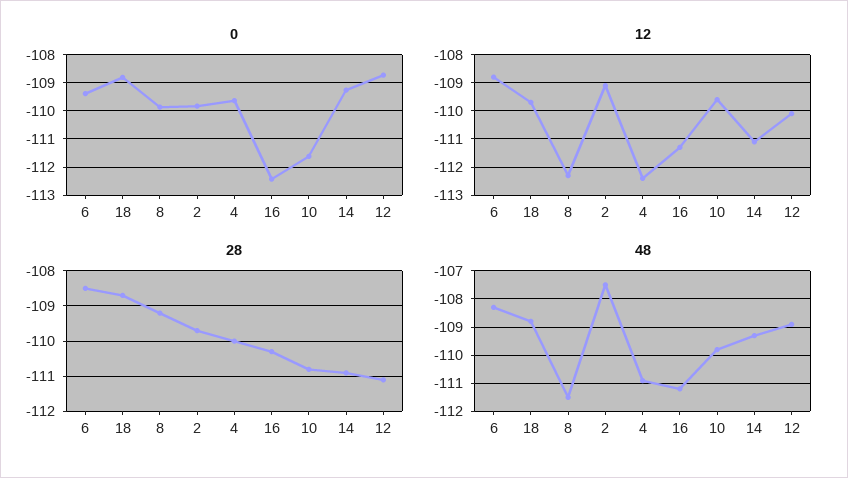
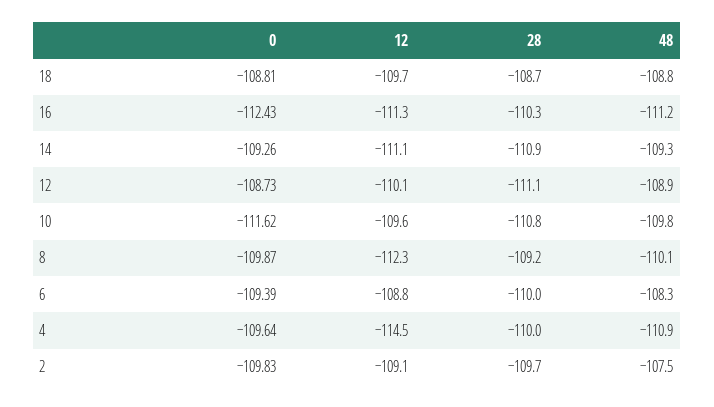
  {
    "0": {
      "6": -109.39,
      "18": -108.81,
      "8": -109.87,
      "2": -109.83,
      "4": -109.64,
      "16": -112.43,
      "10": -111.62,
      "14": -109.26,
      "12": -108.73
    },
    "12": {
      "6": -108.8,
      "18": -109.7,
      "8": -112.3,
      "2": -109.1,
-     "4": -112.5,
+     "4": -114.5,
      "16": -111.3,
      "10": -109.6,
      "14": -111.1,
      "12": -110.1
    },
    "28": {
-     "6": -108.5,
+     "6": -110,
      "18": -108.7,
      "8": -109.2,
      "2": -109.7,
      "4": -110,
      "16": -110.3,
      "10": -110.8,
      "14": -110.9,
      "12": -111.1
    },
    "48": {
      "6": -108.3,
      "18": -108.8,
-     "8": -111.5,
+     "8": -110.1,
      "2": -107.5,
      "4": -110.9,
      "16": -111.2,
      "10": -109.8,
      "14": -109.3,
      "12": -108.9
    }
  }

